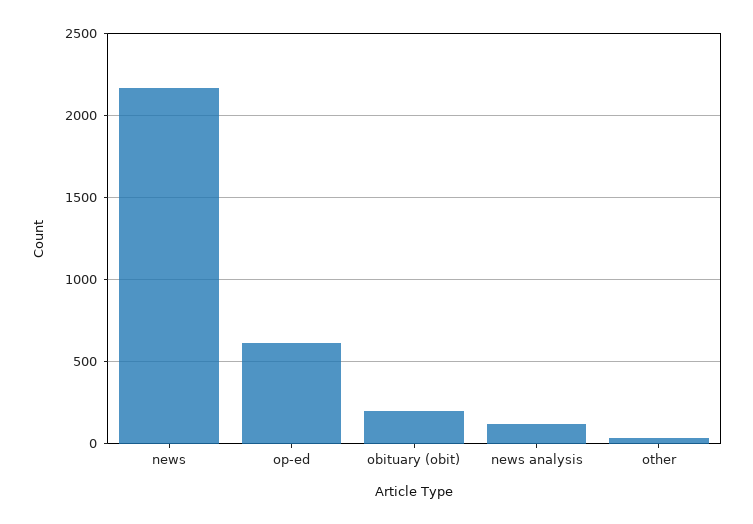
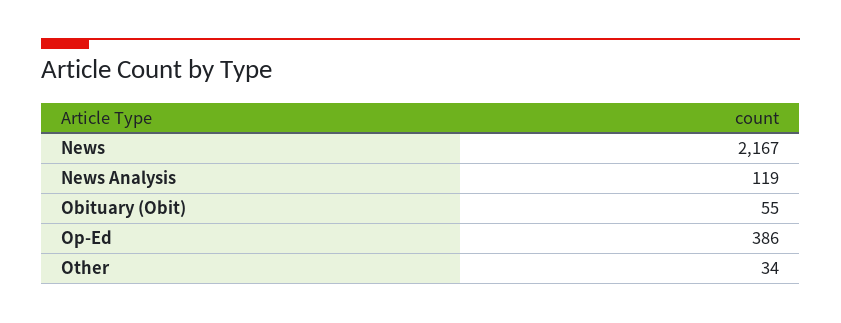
  {
    "news": 2167,
-   "op-ed": 600,
+   "op-ed": 386,
-   "obituary (obit)": 200,
+   "obituary (obit)": 55,
    "news analysis": 119,
    "other": 34
  }

